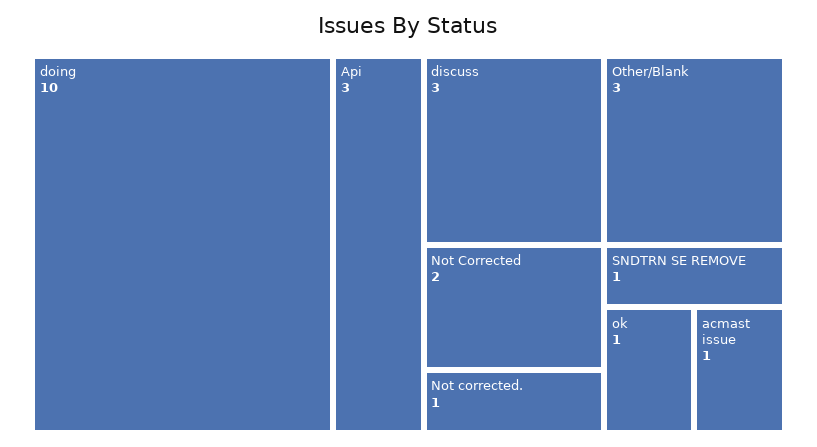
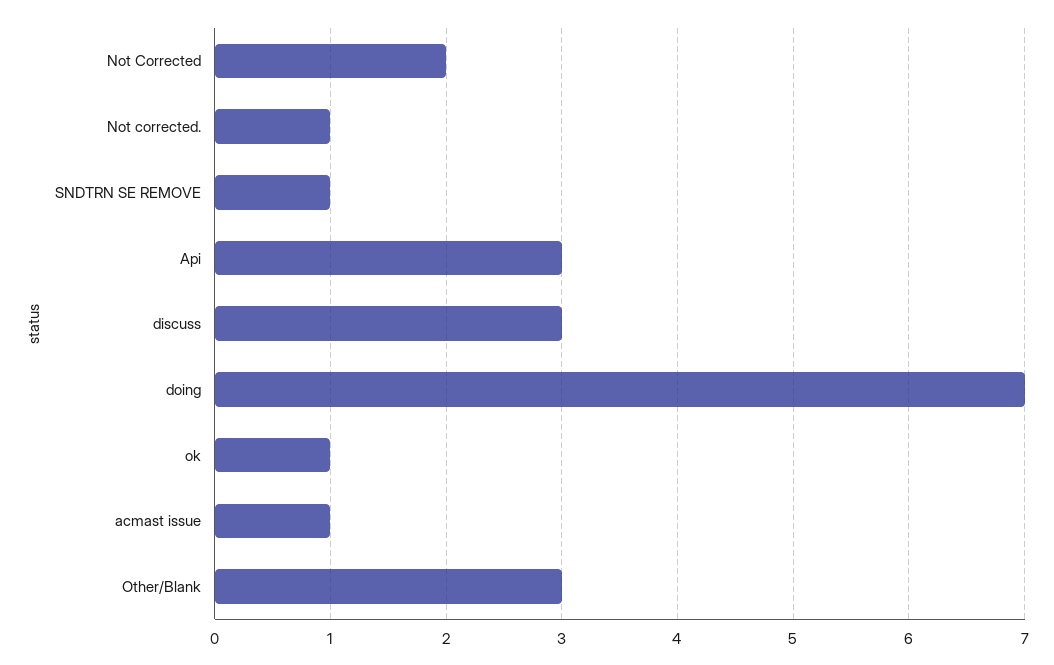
  {
-   "doing": 10,
+   "doing": 7,
    "Api": 3,
    "discuss": 3,
    "Other/Blank": 3,
    "Not Corrected": 2,
    "Not corrected.": 1,
    "SNDTRN SE REMOVE": 1,
    "ok": 1,
    "acmast issue": 1
  }

